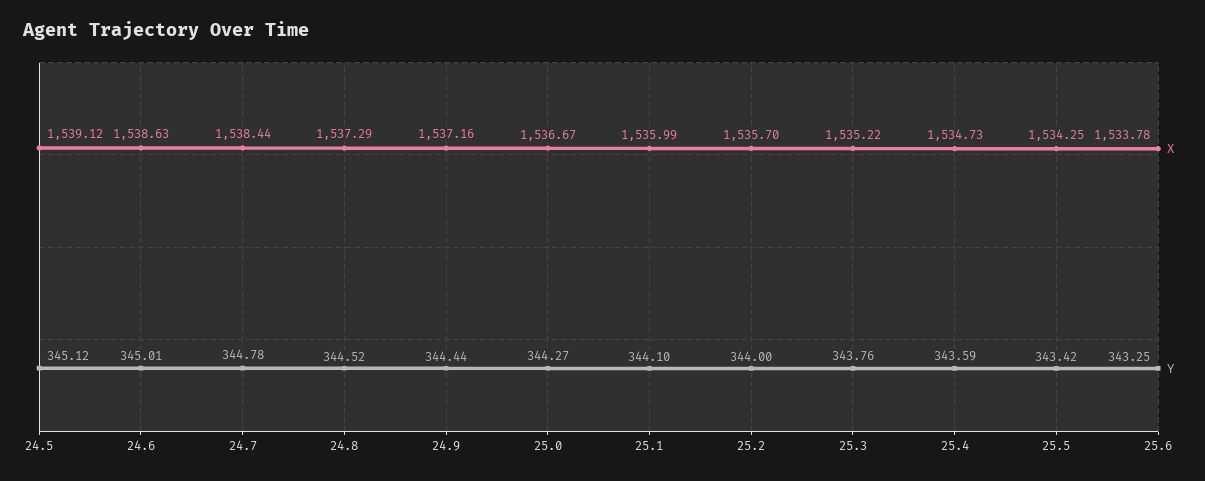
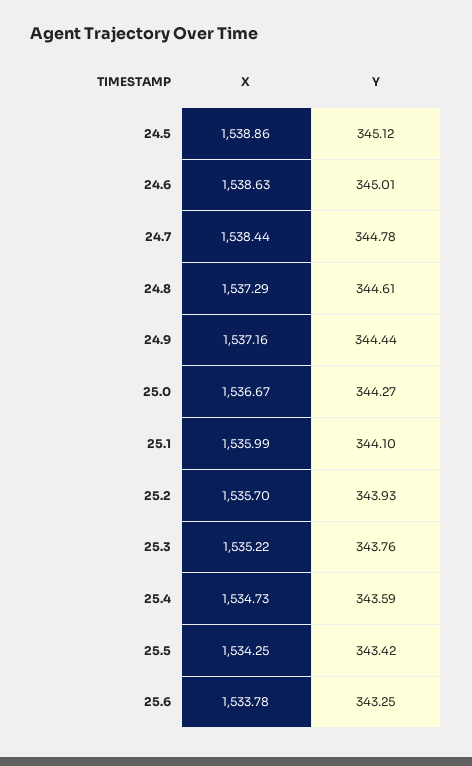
  {
    "X": {
-     "24.5": 1539.12,
+     "24.5": 1538.86,
      "24.6": 1538.63,
      "24.7": 1538.44,
      "24.8": 1537.29,
      "24.9": 1537.16,
      "25.0": 1536.67,
      "25.1": 1535.99,
      "25.2": 1535.7,
      "25.3": 1535.22,
      "25.4": 1534.73,
      "25.5": 1534.25,
      "25.6": 1533.78
    },
    "Y": {
      "24.5": 345.12,
      "24.6": 345.01,
      "24.7": 344.78,
-     "24.8": 344.52,
+     "24.8": 344.61,
      "24.9": 344.44,
      "25.0": 344.27,
      "25.1": 344.1,
-     "25.2": 344,
+     "25.2": 343.93,
      "25.3": 343.76,
      "25.4": 343.59,
      "25.5": 343.42,
      "25.6": 343.25
    }
  }

